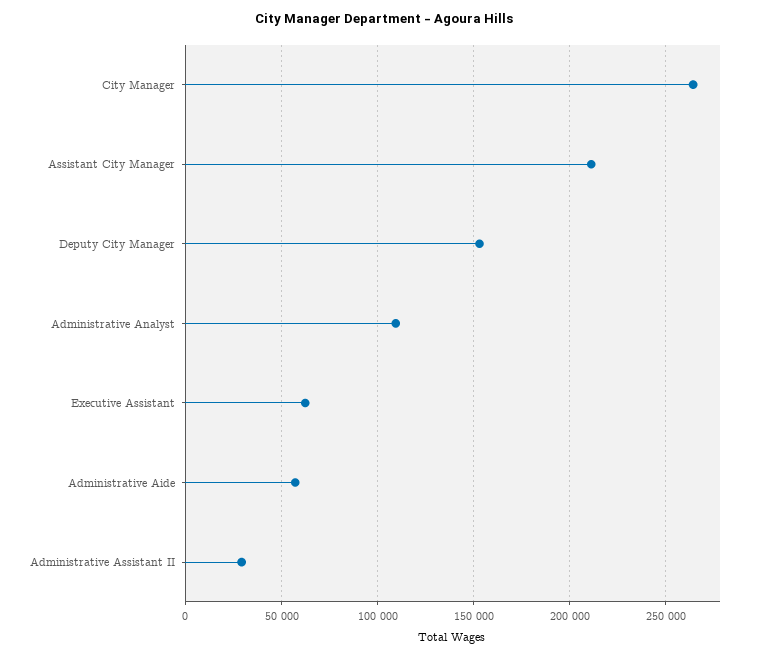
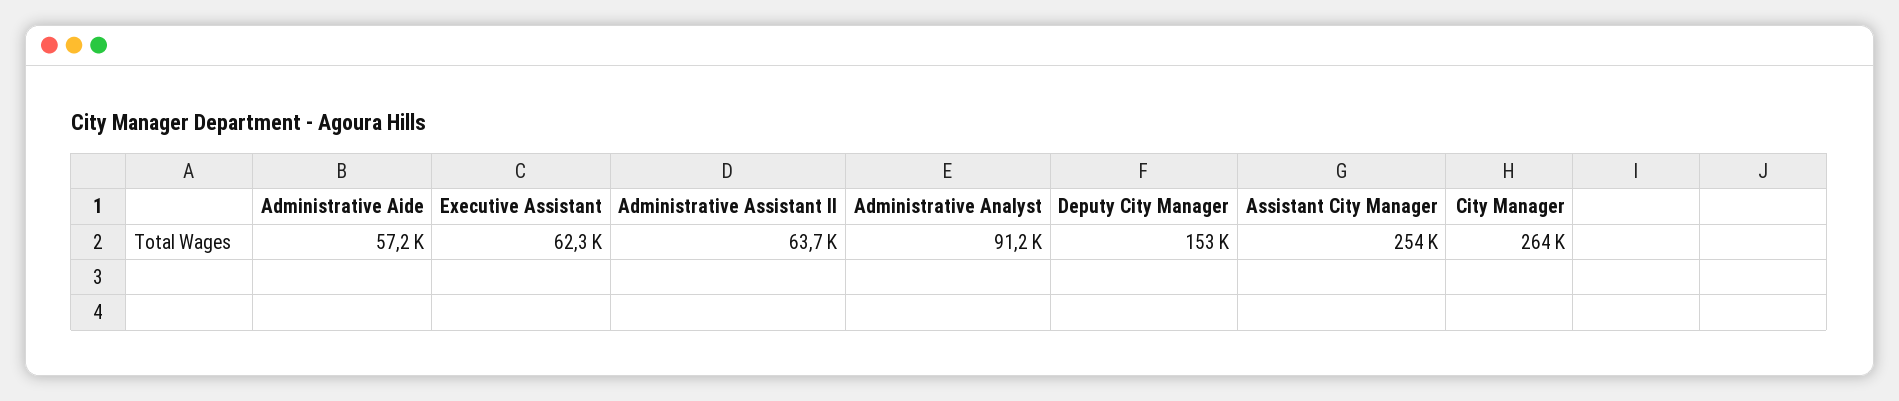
  {
    "City Manager": 264000,
-   "Assistant City Manager": 210000,
+   "Assistant City Manager": 254000,
    "Deputy City Manager": 153000,
-   "Administrative Analyst": 110000,
+   "Administrative Analyst": 91200,
    "Executive Assistant": 62300,
    "Administrative Aide": 57200,
-   "Administrative Assistant II": 30000
+   "Administrative Assistant II": 63700
  }

